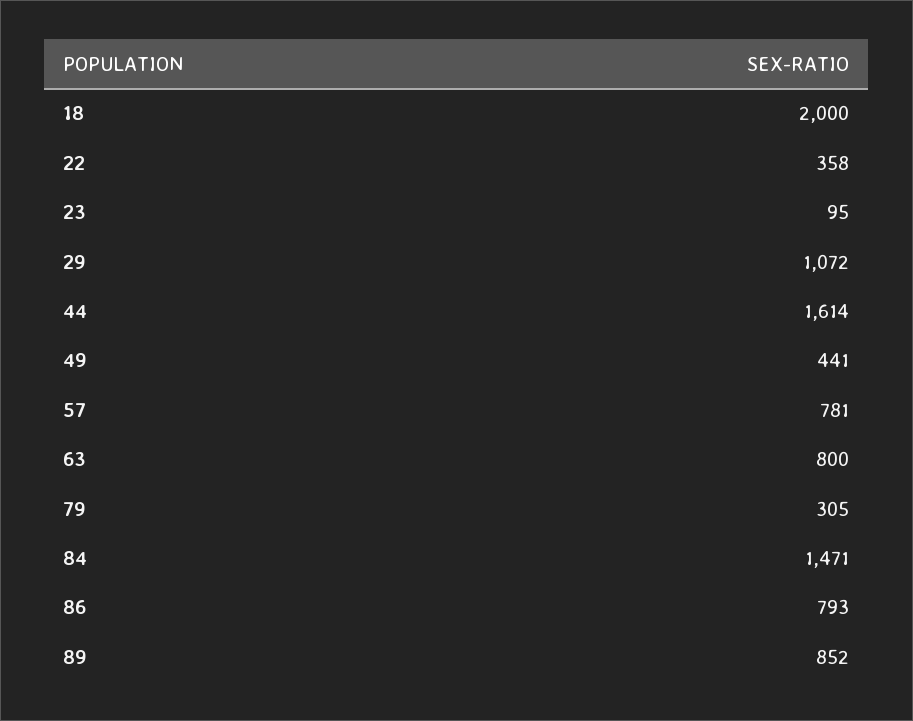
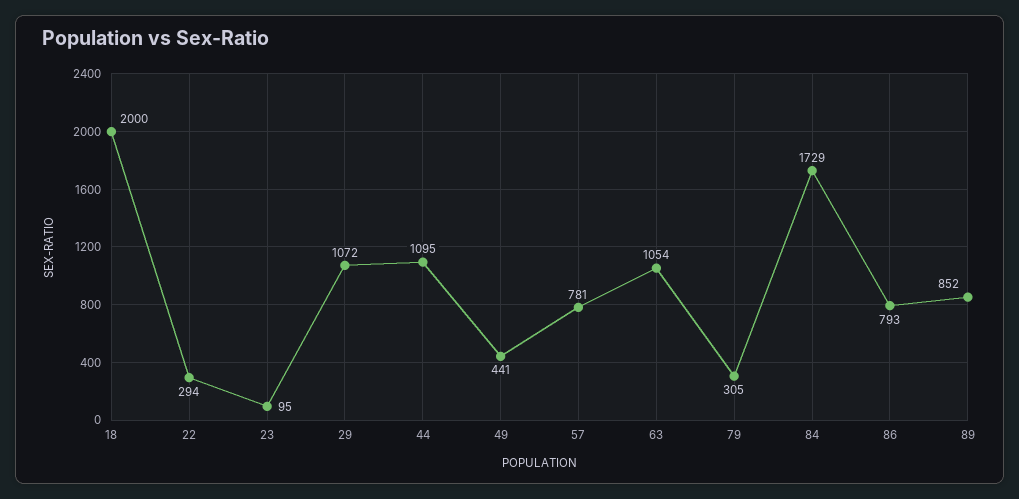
  {
    "18": 2000,
-   "22": 358,
+   "22": 294,
    "23": 95,
    "29": 1072,
-   "44": 1614,
+   "44": 1095,
    "49": 441,
    "57": 781,
-   "63": 800,
+   "63": 1054,
    "79": 305,
-   "84": 1471,
+   "84": 1729,
    "86": 793,
    "89": 852
  }

